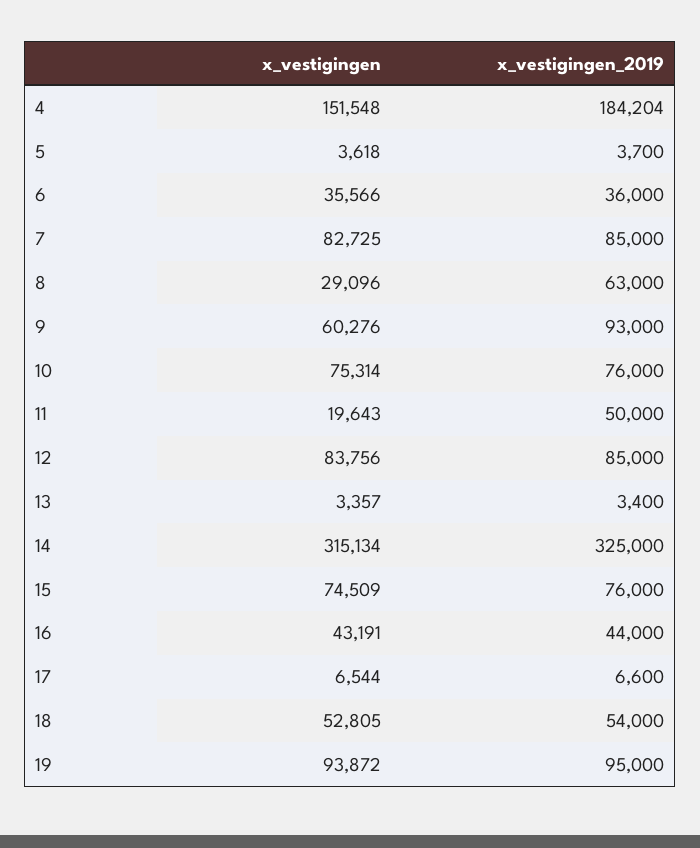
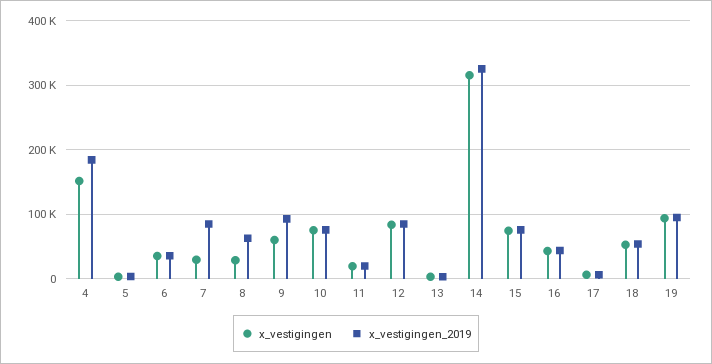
  {
    "x_vestigingen": {
      "4": 151548,
      "5": 3618,
      "6": 35566,
-     "7": 82725,
+     "7": 30000,
      "8": 29096,
      "9": 60276,
      "10": 75314,
      "11": 19643,
      "12": 83756,
      "13": 3357,
      "14": 315134,
      "15": 74509,
      "16": 43191,
      "17": 6544,
      "18": 52805,
      "19": 93872
    },
    "x_vestigingen_2019": {
      "4": 184204,
      "5": 3700,
      "6": 36000,
      "7": 85000,
      "8": 63000,
      "9": 93000,
      "10": 76000,
-     "11": 50000,
+     "11": 20000,
      "12": 85000,
      "13": 3400,
      "14": 325000,
      "15": 76000,
      "16": 44000,
      "17": 6600,
      "18": 54000,
      "19": 95000
    }
  }

